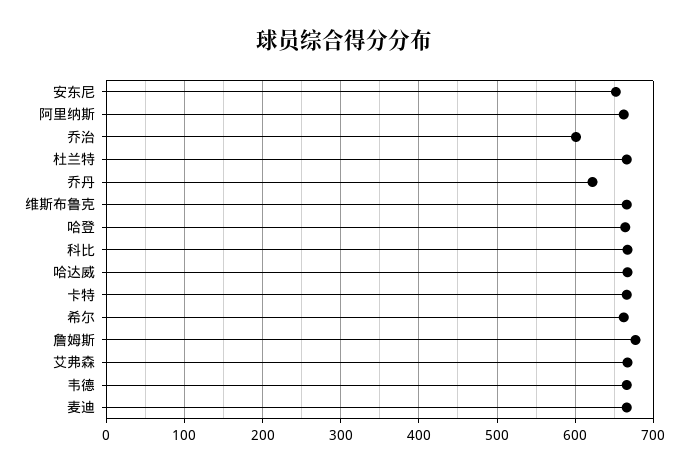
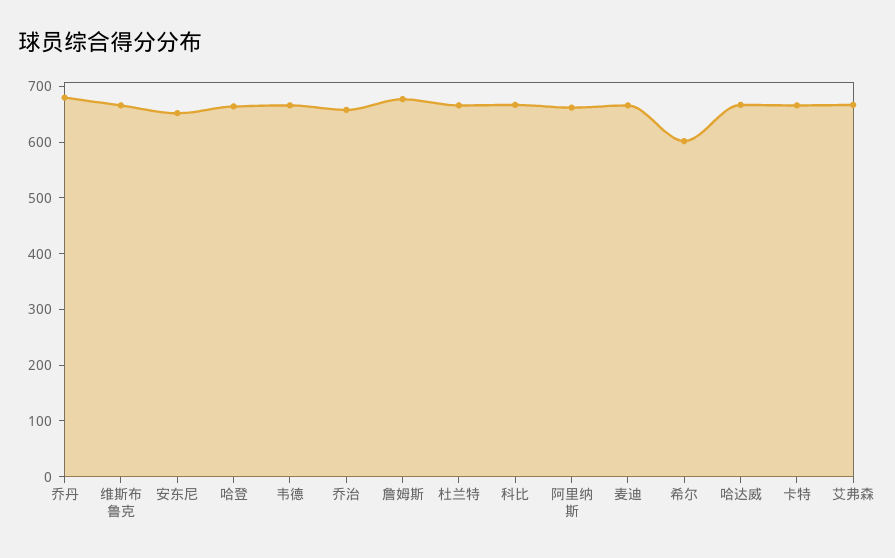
  {
    "安东尼": 650,
    "阿里纳斯": 660,
-   "乔治": 600,
+   "乔治": 660,
    "杜兰特": 670,
-   "乔丹": 620,
+   "乔丹": 680,
    "维斯布鲁克": 670,
    "哈登": 660,
    "科比": 670,
    "哈达威": 670,
    "卡特": 670,
-   "希尔": 660,
+   "希尔": 600,
    "詹姆斯": 680,
    "艾弗森": 670,
    "韦德": 670,
    "麦迪": 670
  }

